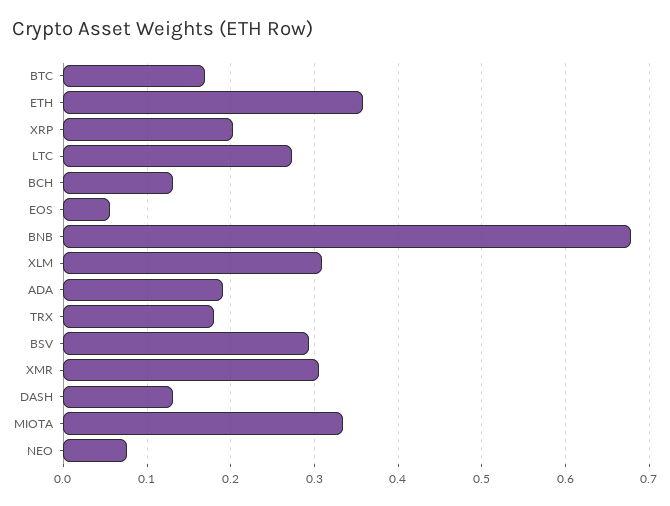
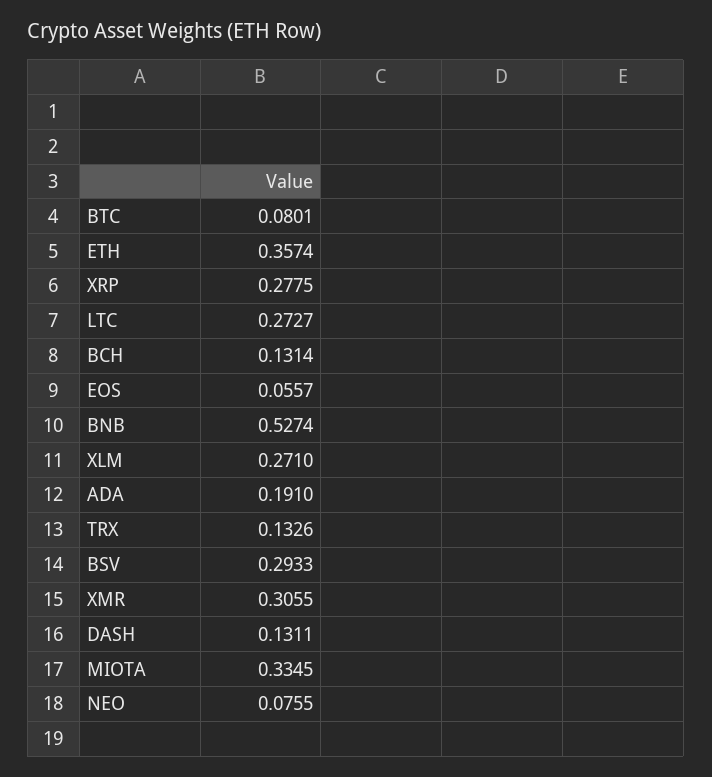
  {
-   "BTC": 0.17,
+   "BTC": 0.0801,
    "ETH": 0.3574,
-   "XRP": 0.2,
+   "XRP": 0.2775,
    "LTC": 0.2727,
    "BCH": 0.1314,
    "EOS": 0.0557,
-   "BNB": 0.68,
+   "BNB": 0.5274,
-   "XLM": 0.31,
+   "XLM": 0.271,
    "ADA": 0.191,
-   "TRX": 0.18,
+   "TRX": 0.1326,
    "BSV": 0.2933,
    "XMR": 0.3055,
    "DASH": 0.1311,
    "MIOTA": 0.3345,
    "NEO": 0.0755
  }

